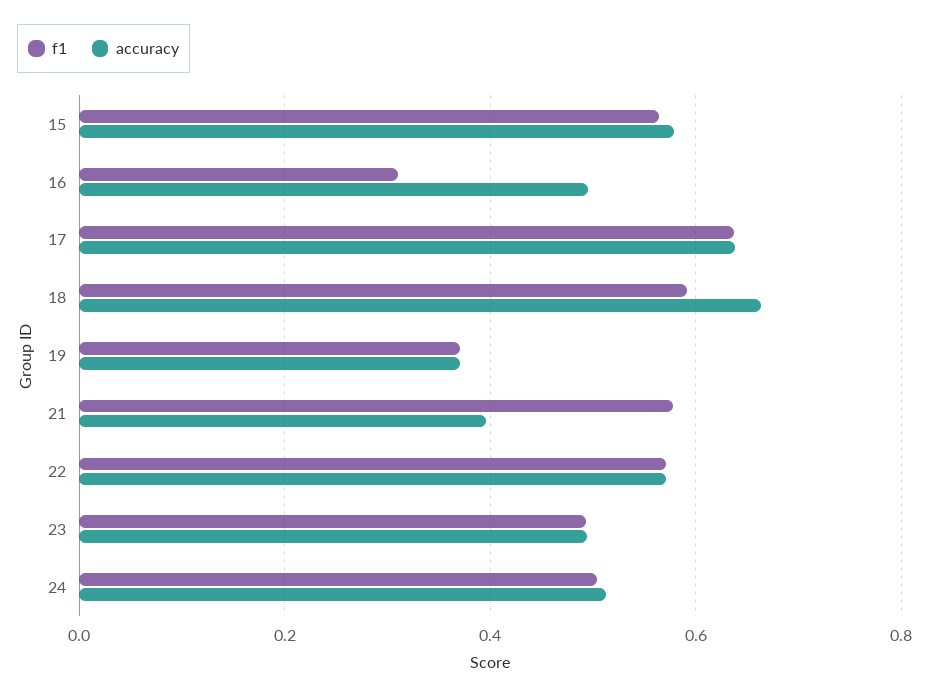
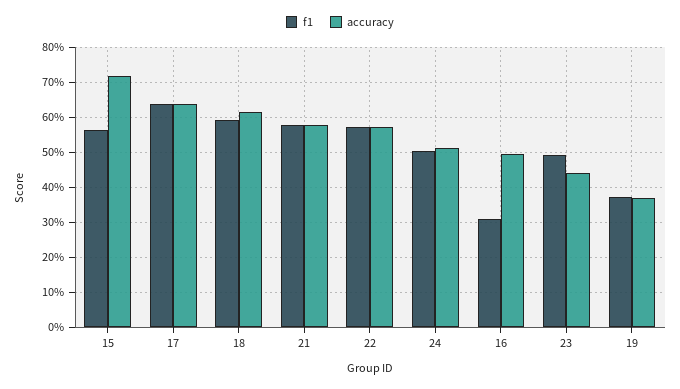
  {
    "f1": {
      "15": 0.56,
      "16": 0.32,
      "17": 0.64,
      "18": 0.6,
      "19": 0.38,
      "21": 0.58,
      "22": 0.58,
      "23": 0.5,
      "24": 0.5
    },
    "accuracy": {
-     "15": 0.58,
+     "15": 0.72,
      "16": 0.5,
      "17": 0.64,
-     "18": 0.66,
+     "18": 0.62,
      "19": 0.38,
-     "21": 0.4,
+     "21": 0.58,
      "22": 0.58,
-     "23": 0.5,
+     "23": 0.44,
      "24": 0.52
    }
  }

